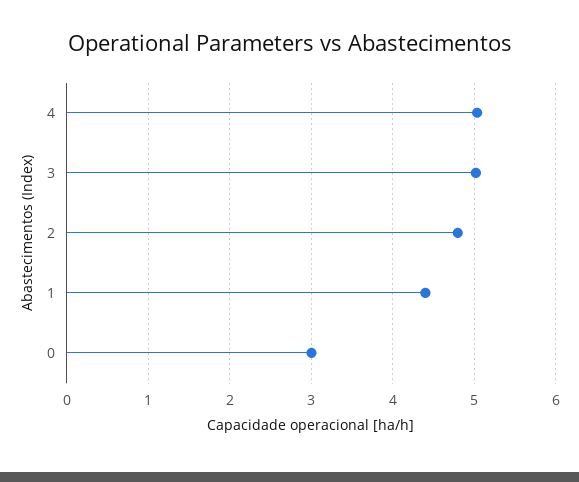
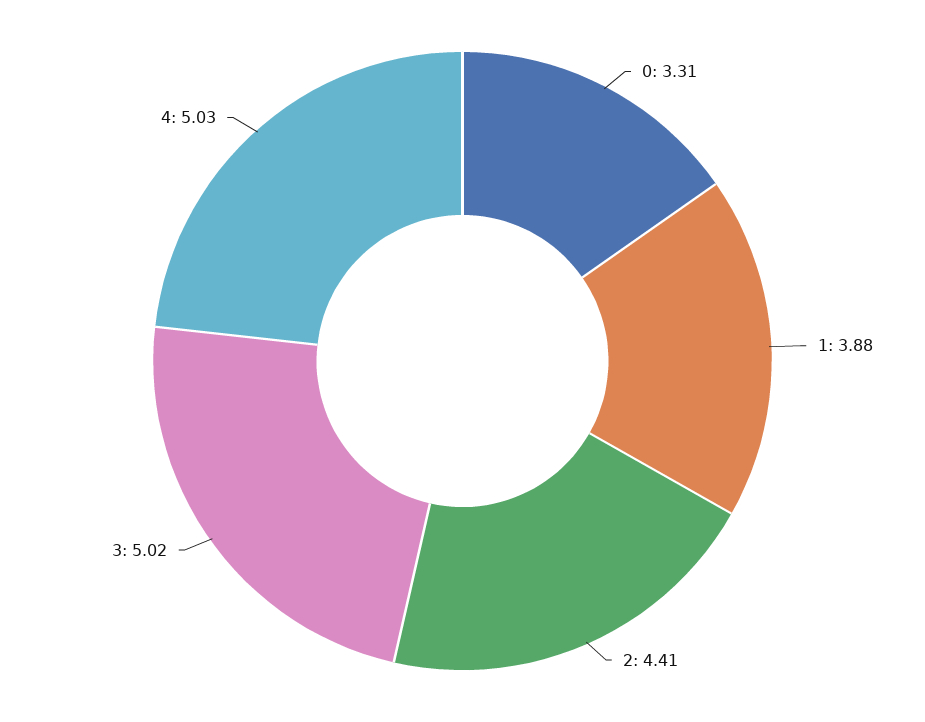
  {
    "4": 5.03,
    "3": 5.02,
-   "2": 4.8,
+   "2": 4.41,
-   "1": 4.4,
+   "1": 3.88,
-   "0": 3
+   "0": 3.31
  }

